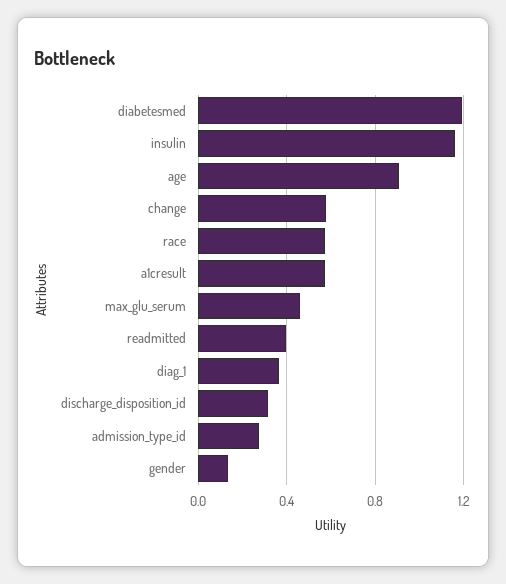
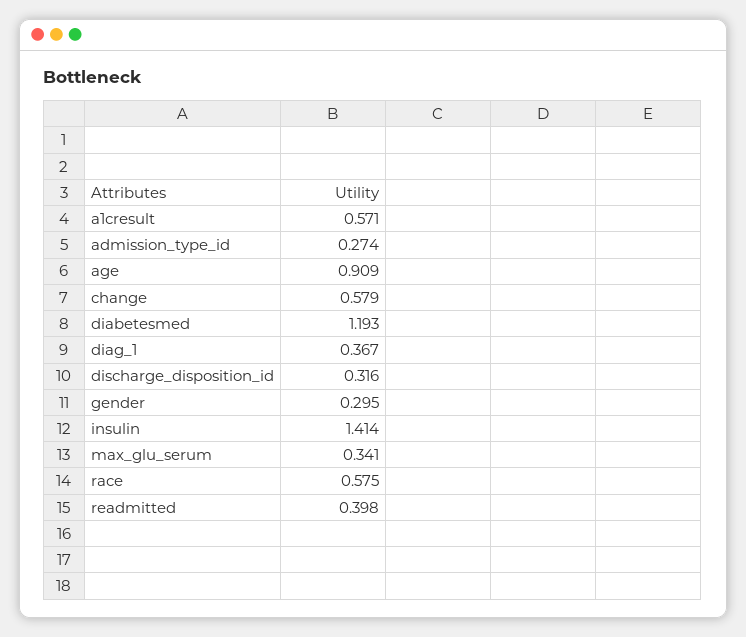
  {
    "diabetesmed": 1.193,
-   "insulin": 1.15,
+   "insulin": 1.414,
    "age": 0.909,
    "change": 0.579,
    "race": 0.575,
    "a1cresult": 0.571,
-   "max_glu_serum": 0.45,
+   "max_glu_serum": 0.341,
    "readmitted": 0.398,
    "diag_1": 0.367,
    "discharge_disposition_id": 0.316,
    "admission_type_id": 0.274,
-   "gender": 0.15
+   "gender": 0.295
  }

